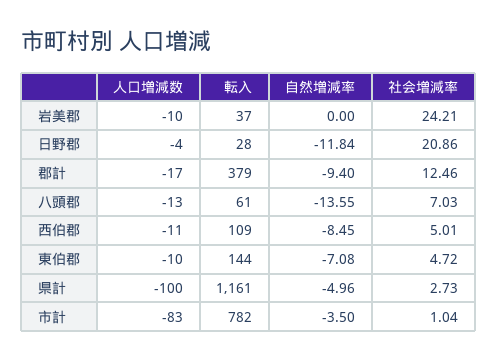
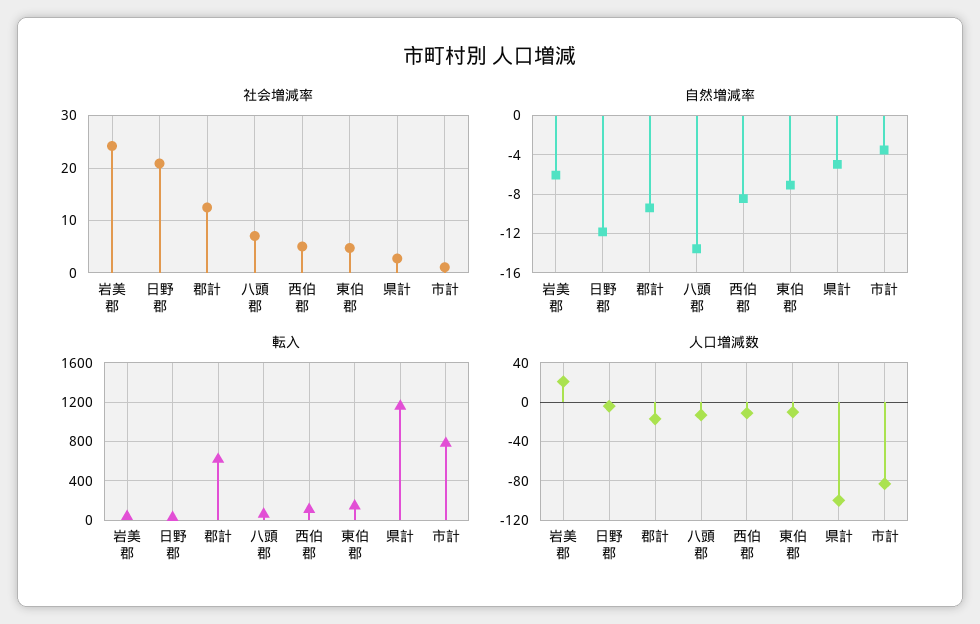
  {
    "人口増減数": {
-     "岩美郡": -10,
+     "岩美郡": 20,
      "日野郡": -4,
      "郡計": -17,
      "八頭郡": -13,
      "西伯郡": -11,
      "東伯郡": -10,
      "県計": -100,
      "市計": -83
    },
    "転入": {
      "岩美郡": 37,
      "日野郡": 28,
-     "郡計": 379,
+     "郡計": 600,
      "八頭郡": 61,
      "西伯郡": 109,
      "東伯郡": 144,
      "県計": 1161,
      "市計": 782
    },
    "自然増減率": {
-     "岩美郡": 0,
+     "岩美郡": -6,
      "日野郡": -11.84,
      "郡計": -9.4,
      "八頭郡": -13.55,
      "西伯郡": -8.45,
      "東伯郡": -7.08,
      "県計": -4.96,
      "市計": -3.5
    },
    "社会増減率": {
      "岩美郡": 24.21,
      "日野郡": 20.86,
      "郡計": 12.46,
      "八頭郡": 7.03,
      "西伯郡": 5.01,
      "東伯郡": 4.72,
      "県計": 2.73,
      "市計": 1.04
    }
  }

